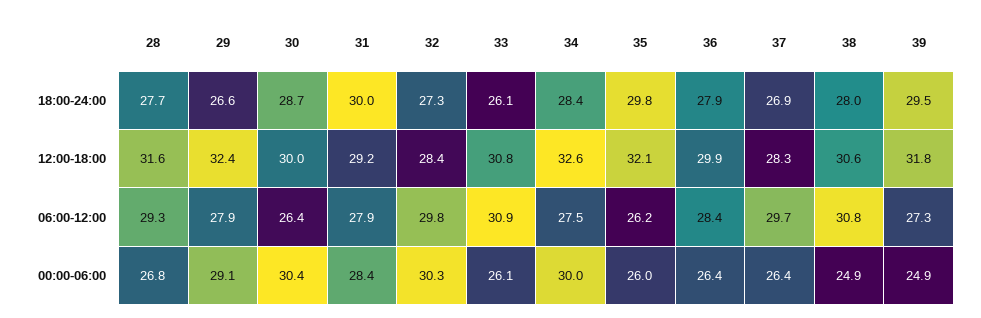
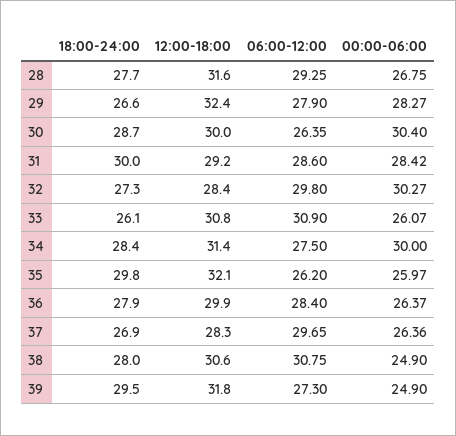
  {
    "28": {
      "18:00-24:00": 27.7,
      "12:00-18:00": 31.6,
      "06:00-12:00": 29.25,
      "00:00-06:00": 26.75
    },
    "29": {
      "18:00-24:00": 26.6,
      "12:00-18:00": 32.4,
      "06:00-12:00": 27.9,
-     "00:00-06:00": 29.1
+     "00:00-06:00": 28.27
    },
    "30": {
      "18:00-24:00": 28.7,
      "12:00-18:00": 30,
      "06:00-12:00": 26.35,
      "00:00-06:00": 30.4
    },
    "31": {
      "18:00-24:00": 30,
      "12:00-18:00": 29.2,
-     "06:00-12:00": 27.9,
+     "06:00-12:00": 28.6,
      "00:00-06:00": 28.42
    },
    "32": {
      "18:00-24:00": 27.3,
      "12:00-18:00": 28.4,
      "06:00-12:00": 29.8,
      "00:00-06:00": 30.27
    },
    "33": {
      "18:00-24:00": 26.1,
      "12:00-18:00": 30.8,
      "06:00-12:00": 30.9,
      "00:00-06:00": 26.07
    },
    "34": {
      "18:00-24:00": 28.4,
-     "12:00-18:00": 32.6,
+     "12:00-18:00": 31.4,
      "06:00-12:00": 27.5,
      "00:00-06:00": 30
    },
    "35": {
      "18:00-24:00": 29.8,
      "12:00-18:00": 32.1,
      "06:00-12:00": 26.2,
      "00:00-06:00": 25.97
    },
    "36": {
      "18:00-24:00": 27.9,
      "12:00-18:00": 29.9,
      "06:00-12:00": 28.4,
      "00:00-06:00": 26.37
    },
    "37": {
      "18:00-24:00": 26.9,
      "12:00-18:00": 28.3,
      "06:00-12:00": 29.65,
      "00:00-06:00": 26.36
    },
    "38": {
      "18:00-24:00": 28,
      "12:00-18:00": 30.6,
      "06:00-12:00": 30.75,
      "00:00-06:00": 24.9
    },
    "39": {
      "18:00-24:00": 29.5,
      "12:00-18:00": 31.8,
      "06:00-12:00": 27.3,
      "00:00-06:00": 24.9
    }
  }

